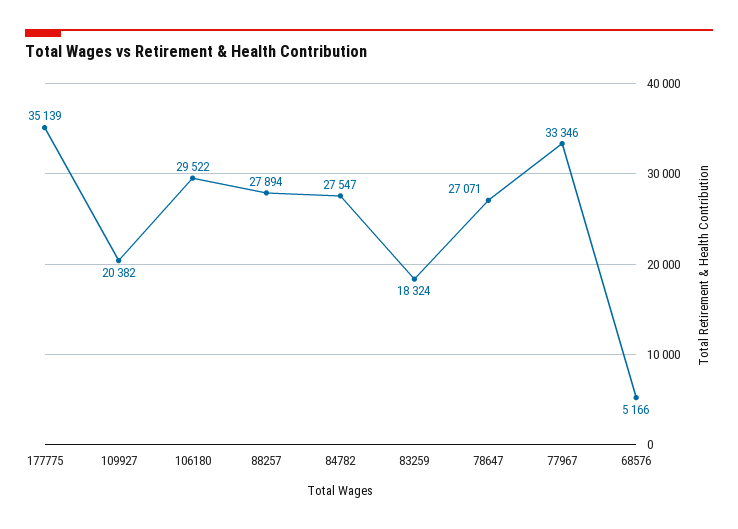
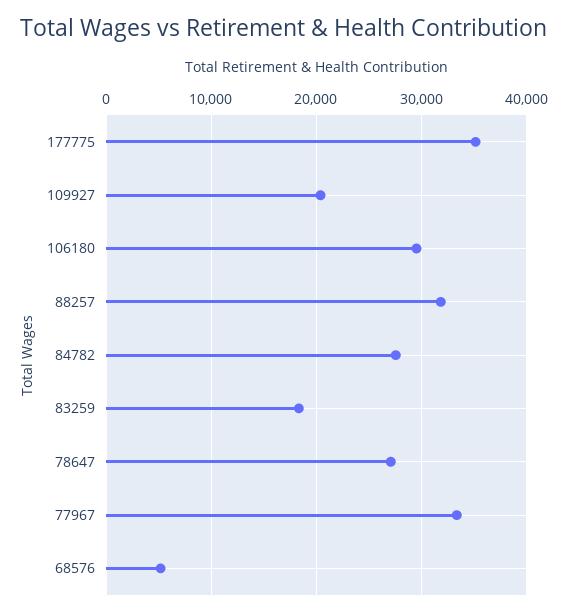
  {
    "177775": 35139,
    "109927": 20382,
    "106180": 29522,
-   "88257": 27894,
+   "88257": 32000,
    "84782": 27547,
    "83259": 18324,
    "78647": 27071,
    "77967": 33346,
    "68576": 5166
  }

